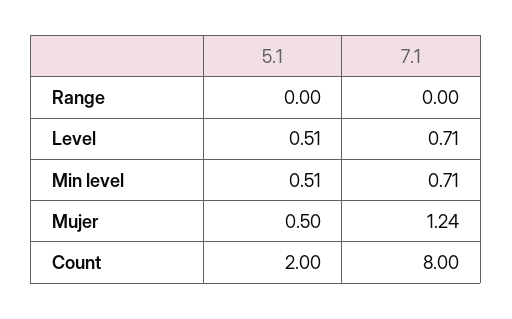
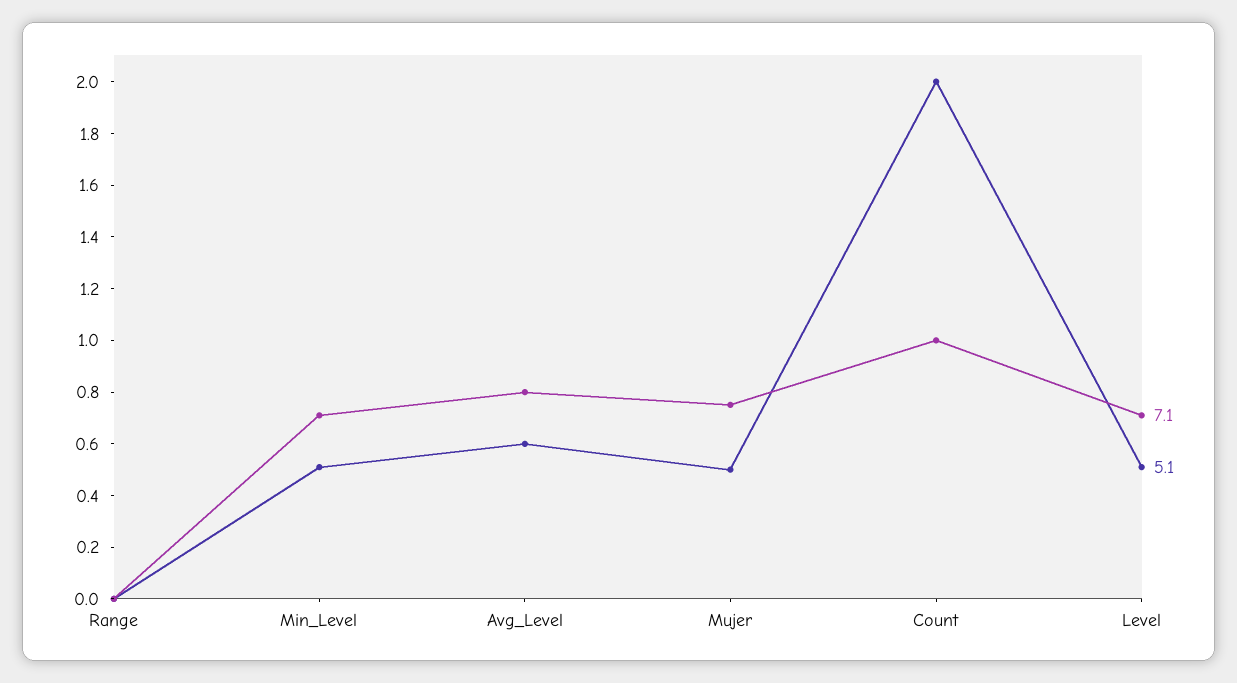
  {
    "5.1": {
      "Range": 0,
      "Level": 0.51,
      "Min level": 0.51,
      "Mujer": 0.5,
-     "Count": 2
+     "Count": 2,
+     "Avg_Level": 0.6
    },
    "7.1": {
      "Range": 0,
      "Level": 0.71,
      "Min level": 0.71,
-     "Mujer": 1.24,
+     "Mujer": 0.75,
-     "Count": 8
+     "Count": 1,
+     "Avg_Level": 0.8
    }
  }

